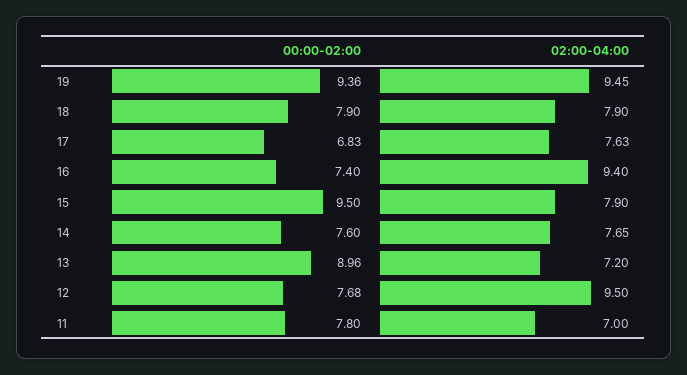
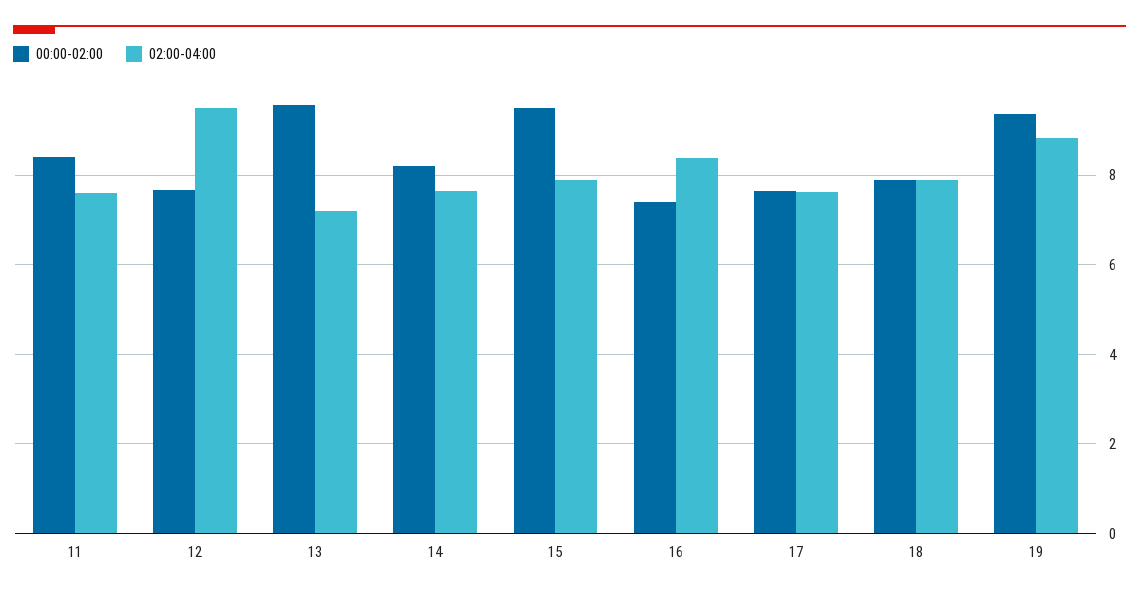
  {
    "00:00-02:00": {
      "19": 9.36,
      "18": 7.9,
-     "17": 6.83,
+     "17": 7.6,
      "16": 7.4,
      "15": 9.5,
-     "14": 7.6,
+     "14": 8.2,
-     "13": 8.96,
+     "13": 9.6,
      "12": 7.68,
-     "11": 7.8
+     "11": 8.4
    },
    "02:00-04:00": {
-     "19": 9.45,
+     "19": 8.8,
      "18": 7.9,
      "17": 7.63,
-     "16": 9.4,
+     "16": 8.4,
      "15": 7.9,
      "14": 7.65,
      "13": 7.2,
      "12": 9.5,
-     "11": 7
+     "11": 7.6
    }
  }

